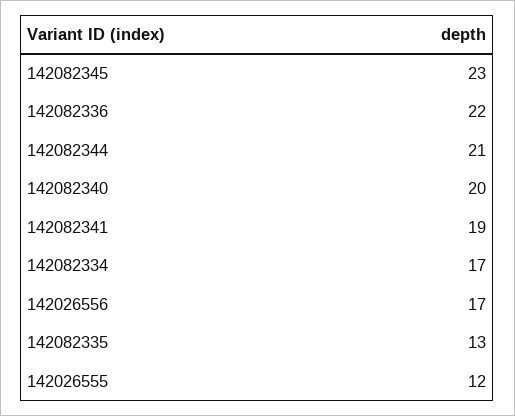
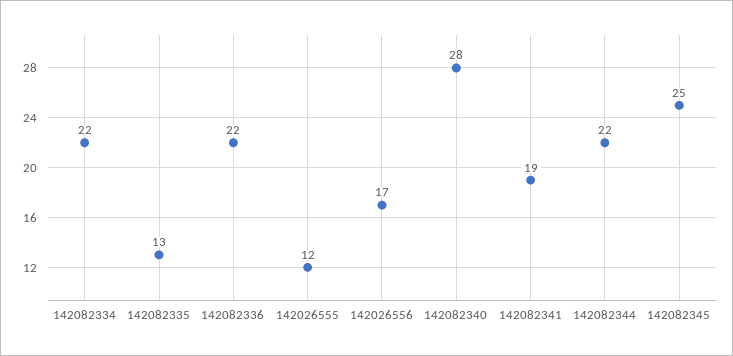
  {
-   "142082345": 23,
+   "142082345": 25,
    "142082336": 22,
-   "142082344": 21,
+   "142082344": 22,
-   "142082340": 20,
+   "142082340": 28,
    "142082341": 19,
-   "142082334": 17,
+   "142082334": 22,
    "142026556": 17,
    "142082335": 13,
    "142026555": 12
  }

